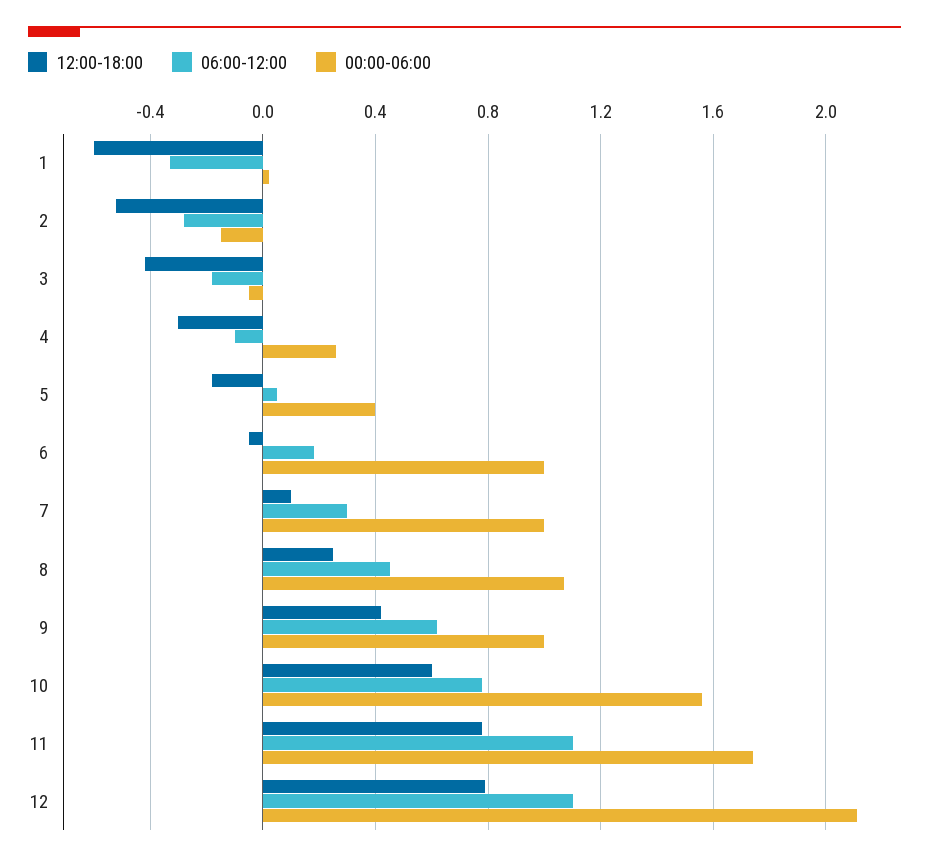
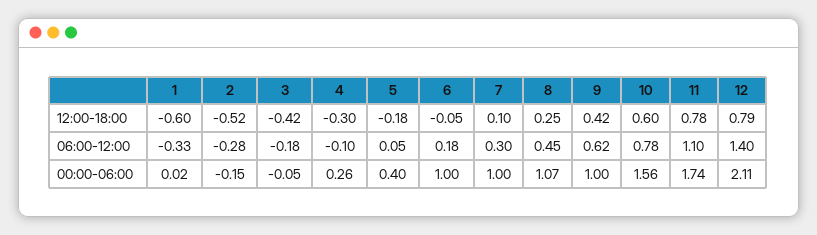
  {
    "12:00-18:00": {
      "1": -0.6,
      "2": -0.52,
      "3": -0.42,
      "4": -0.3,
      "5": -0.18,
      "6": -0.05,
      "7": 0.1,
      "8": 0.25,
      "9": 0.42,
      "10": 0.6,
      "11": 0.78,
      "12": 0.79
    },
    "06:00-12:00": {
      "1": -0.33,
      "2": -0.28,
      "3": -0.18,
      "4": -0.1,
      "5": 0.05,
      "6": 0.18,
      "7": 0.3,
      "8": 0.45,
      "9": 0.62,
      "10": 0.78,
      "11": 1.1,
-     "12": 1.1
+     "12": 1.4
    },
    "00:00-06:00": {
      "1": 0.02,
      "2": -0.15,
      "3": -0.05,
      "4": 0.26,
      "5": 0.4,
      "6": 1,
      "7": 1,
      "8": 1.07,
      "9": 1,
      "10": 1.56,
      "11": 1.74,
      "12": 2.11
    }
  }

